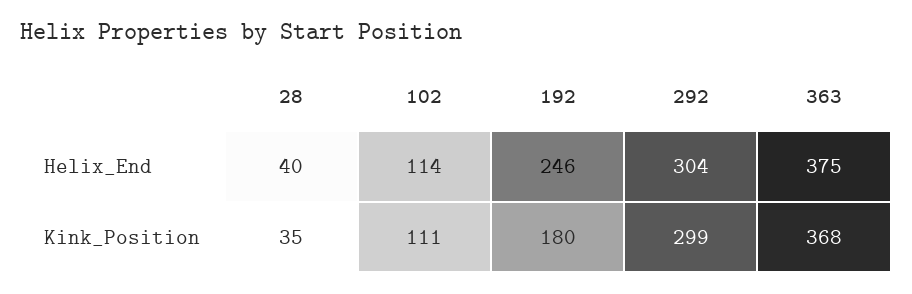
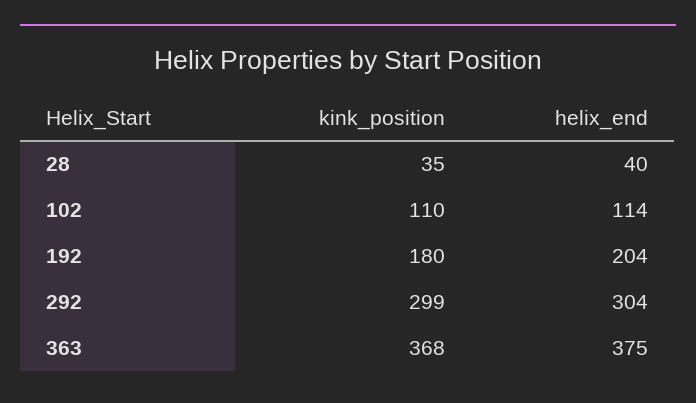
  {
    "28": {
      "Helix_End": 40,
      "Kink_Position": 35
    },
    "102": {
      "Helix_End": 114,
-     "Kink_Position": 111
+     "Kink_Position": 110
    },
    "192": {
-     "Helix_End": 246,
+     "Helix_End": 204,
      "Kink_Position": 180
    },
    "292": {
      "Helix_End": 304,
      "Kink_Position": 299
    },
    "363": {
      "Helix_End": 375,
      "Kink_Position": 368
    }
  }

